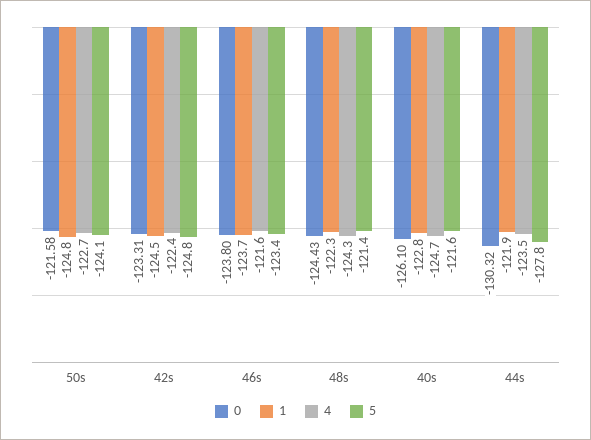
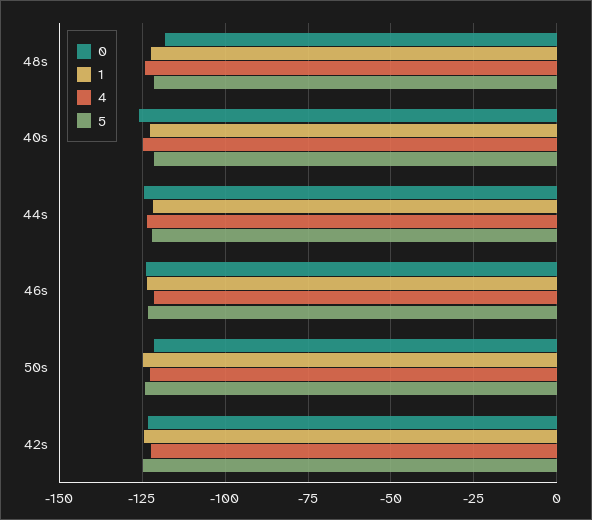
  {
    "0": {
      "50s": -121.58,
      "42s": -123.31,
      "46s": -123.8,
-     "48s": -124.43,
+     "48s": -117.5,
      "40s": -126.1,
-     "44s": -130.32
+     "44s": -125
    },
    "1": {
      "50s": -124.8,
      "42s": -124.5,
      "46s": -123.7,
      "48s": -122.3,
      "40s": -122.8,
      "44s": -121.9
    },
    "4": {
      "50s": -122.7,
      "42s": -122.4,
      "46s": -121.6,
      "48s": -124.3,
      "40s": -124.7,
      "44s": -123.5
    },
    "5": {
      "50s": -124.1,
      "42s": -124.8,
      "46s": -123.4,
      "48s": -121.4,
      "40s": -121.6,
-     "44s": -127.8
+     "44s": -122.5
    }
  }

